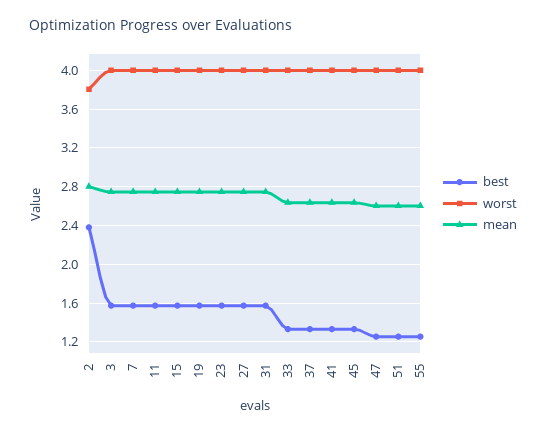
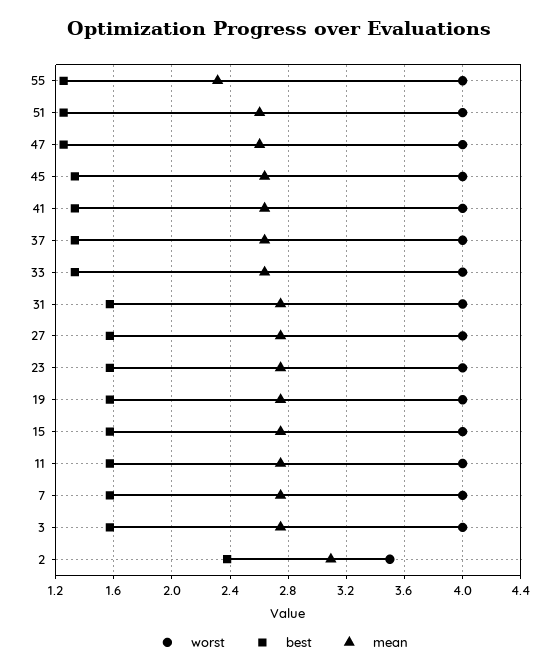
  {
    "best": {
      "2": 2.4,
      "3": 1.55,
      "7": 1.55,
      "11": 1.55,
      "15": 1.55,
      "19": 1.55,
      "23": 1.55,
      "27": 1.55,
      "31": 1.55,
      "33": 1.35,
      "37": 1.35,
      "41": 1.35,
      "45": 1.35,
      "47": 1.25,
      "51": 1.25,
      "55": 1.25
    },
    "worst": {
-     "2": 3.8,
+     "2": 3.5,
      "3": 4,
      "7": 4,
      "11": 4,
      "15": 4,
      "19": 4,
      "23": 4,
      "27": 4,
      "31": 4,
      "33": 4,
      "37": 4,
      "41": 4,
      "45": 4,
      "47": 4,
      "51": 4,
      "55": 4
    },
    "mean": {
-     "2": 2.8,
+     "2": 3.1,
      "3": 2.75,
      "7": 2.75,
      "11": 2.75,
      "15": 2.75,
      "19": 2.75,
      "23": 2.75,
      "27": 2.75,
      "31": 2.75,
      "33": 2.65,
      "37": 2.65,
      "41": 2.65,
      "45": 2.65,
      "47": 2.6,
      "51": 2.6,
-     "55": 2.6
+     "55": 2.3
    }
  }

